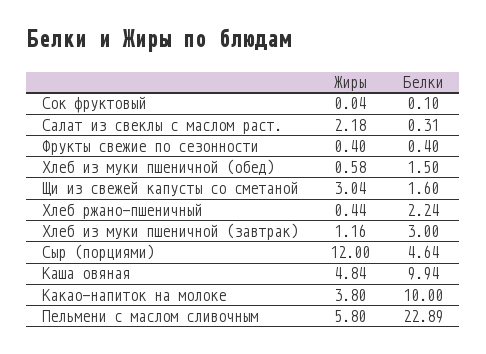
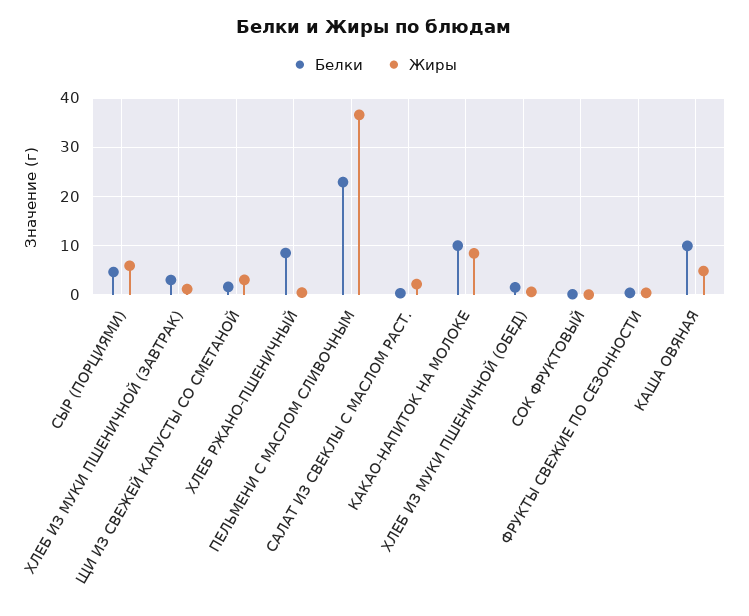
  {
    "Жиры": {
      "Сок фруктовый": 0.04,
      "Салат из свеклы с маслом раст.": 2.18,
      "Фрукты свежие по сезонности": 0.4,
      "Хлеб из муки пшеничной (обед)": 0.58,
      "Щи из свежей капусты со сметаной": 3.04,
      "Хлеб ржано-пшеничный": 0.44,
      "Хлеб из муки пшеничной (завтрак)": 1.16,
-     "Сыр (порциями)": 12,
+     "Сыр (порциями)": 6,
      "Каша овяная": 4.84,
-     "Какао-напиток на молоке": 3.8,
+     "Какао-напиток на молоке": 8,
-     "Пельмени с маслом сливочным": 5.8
+     "Пельмени с маслом сливочным": 36
    },
    "Белки": {
      "Сок фруктовый": 0.1,
      "Салат из свеклы с маслом раст.": 0.31,
      "Фрукты свежие по сезонности": 0.4,
      "Хлеб из муки пшеничной (обед)": 1.5,
      "Щи из свежей капусты со сметаной": 1.6,
-     "Хлеб ржано-пшеничный": 2.24,
+     "Хлеб ржано-пшеничный": 8,
      "Хлеб из муки пшеничной (завтрак)": 3,
      "Сыр (порциями)": 4.64,
      "Каша овяная": 9.94,
      "Какао-напиток на молоке": 10,
      "Пельмени с маслом сливочным": 22.89
    }
  }

